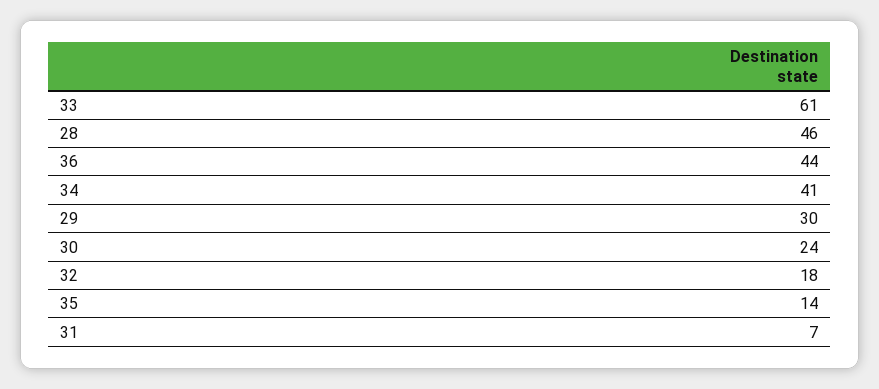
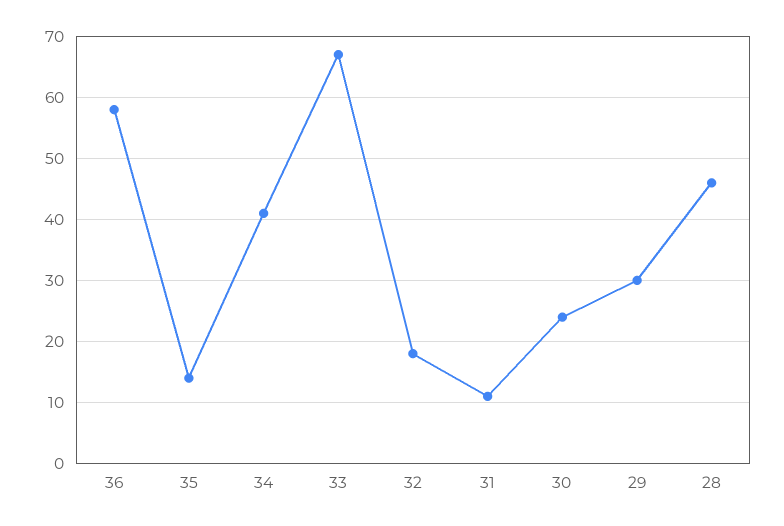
  {
-   "33": 61,
+   "33": 67,
    "28": 46,
-   "36": 44,
+   "36": 58,
    "34": 41,
    "29": 30,
    "30": 24,
    "32": 18,
    "35": 14,
-   "31": 7
+   "31": 11
  }

